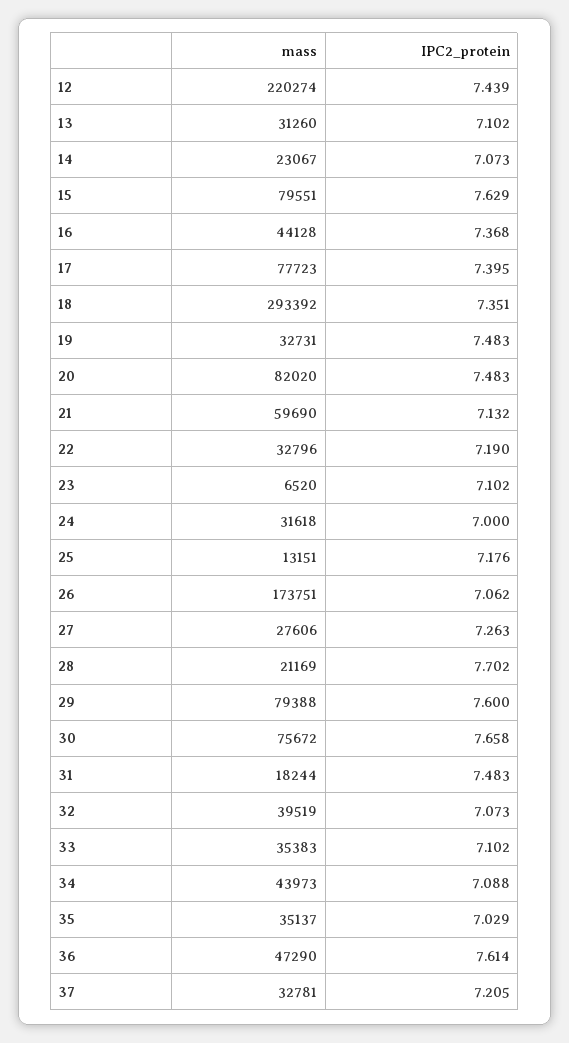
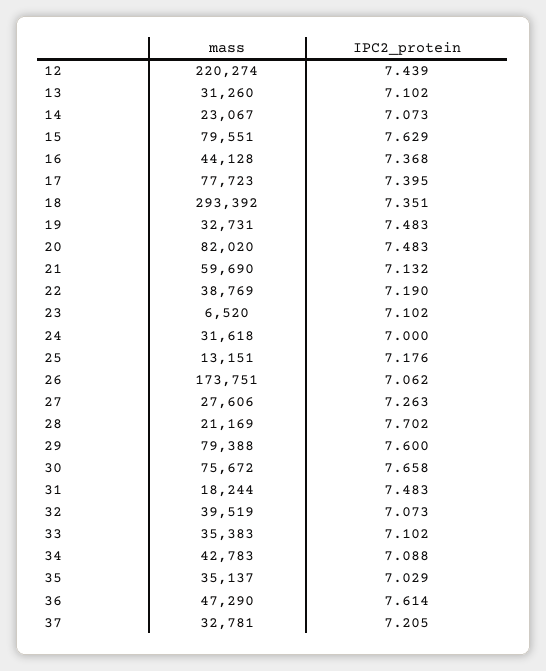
  {
    "mass": {
      "12": 220274,
      "13": 31260,
      "14": 23067,
      "15": 79551,
      "16": 44128,
      "17": 77723,
      "18": 293392,
      "19": 32731,
      "20": 82020,
      "21": 59690,
-     "22": 32796,
+     "22": 38769,
      "23": 6520,
      "24": 31618,
      "25": 13151,
      "26": 173751,
      "27": 27606,
      "28": 21169,
      "29": 79388,
      "30": 75672,
      "31": 18244,
      "32": 39519,
      "33": 35383,
-     "34": 43973,
+     "34": 42783,
      "35": 35137,
      "36": 47290,
      "37": 32781
    },
    "IPC2_protein": {
      "12": 7.439,
      "13": 7.102,
      "14": 7.073,
      "15": 7.629,
      "16": 7.368,
      "17": 7.395,
      "18": 7.351,
      "19": 7.483,
      "20": 7.483,
      "21": 7.132,
      "22": 7.19,
      "23": 7.102,
      "24": 7,
      "25": 7.176,
      "26": 7.062,
      "27": 7.263,
      "28": 7.702,
      "29": 7.6,
      "30": 7.658,
      "31": 7.483,
      "32": 7.073,
      "33": 7.102,
      "34": 7.088,
      "35": 7.029,
      "36": 7.614,
      "37": 7.205
    }
  }

